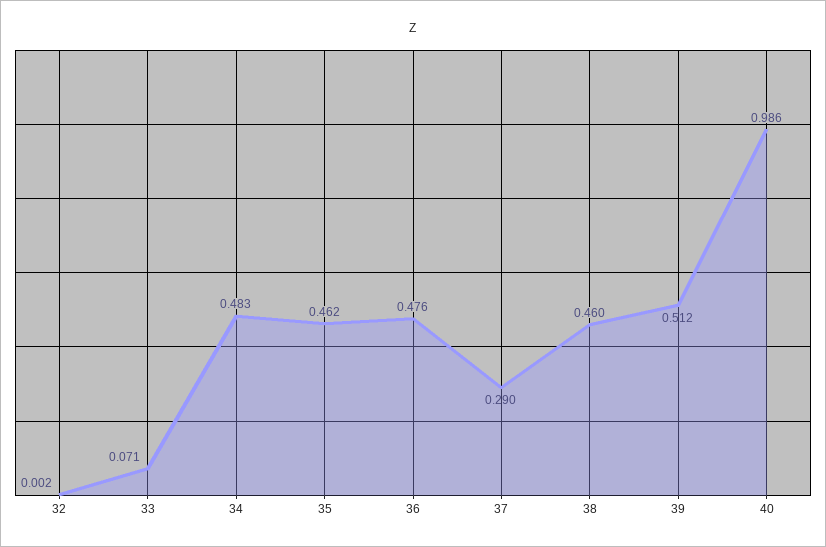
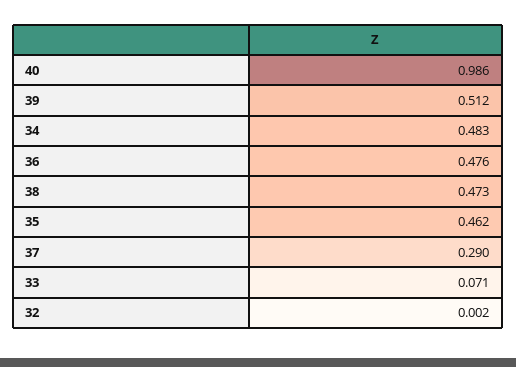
  {
    "32": 0.002,
    "33": 0.071,
    "34": 0.483,
    "35": 0.462,
    "36": 0.476,
    "37": 0.29,
-   "38": 0.46,
+   "38": 0.473,
    "39": 0.512,
    "40": 0.986
  }

